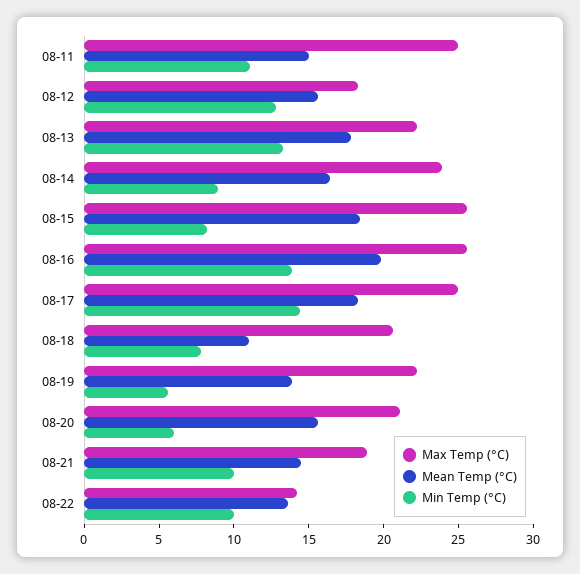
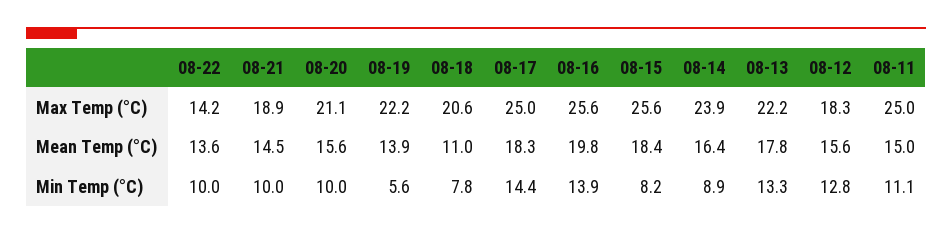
  {
    "Max Temp (°C)": {
      "08-11": 25,
      "08-12": 18.3,
      "08-13": 22.2,
      "08-14": 23.9,
      "08-15": 25.6,
      "08-16": 25.6,
      "08-17": 25,
      "08-18": 20.6,
      "08-19": 22.2,
      "08-20": 21.1,
      "08-21": 18.9,
      "08-22": 14.2
    },
    "Mean Temp (°C)": {
      "08-11": 15,
      "08-12": 15.6,
      "08-13": 17.8,
      "08-14": 16.4,
      "08-15": 18.4,
      "08-16": 19.8,
      "08-17": 18.3,
      "08-18": 11,
      "08-19": 13.9,
      "08-20": 15.6,
      "08-21": 14.5,
      "08-22": 13.6
    },
    "Min Temp (°C)": {
      "08-11": 11.1,
      "08-12": 12.8,
      "08-13": 13.3,
      "08-14": 8.9,
      "08-15": 8.2,
      "08-16": 13.9,
      "08-17": 14.4,
      "08-18": 7.8,
      "08-19": 5.6,
-     "08-20": 6,
+     "08-20": 10,
      "08-21": 10,
      "08-22": 10
    }
  }

